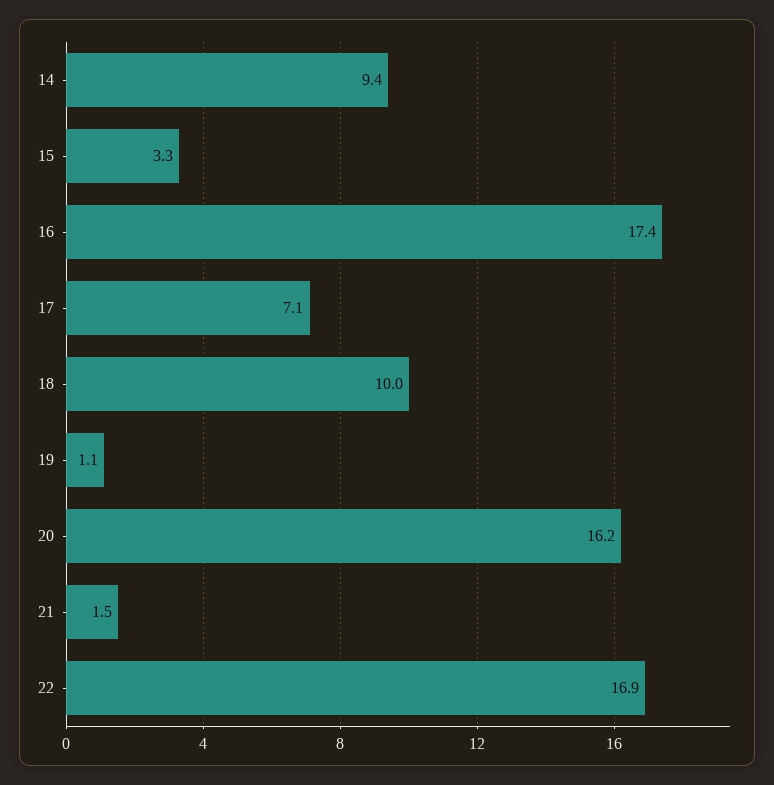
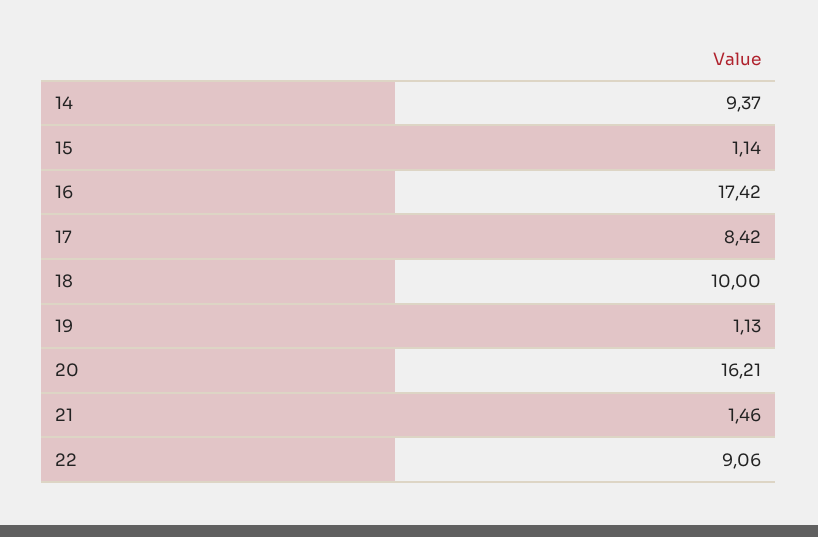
  {
    "14": 9.37,
-   "15": 3.3,
+   "15": 1.14,
    "16": 17.42,
-   "17": 7.1,
+   "17": 8.42,
    "18": 10,
    "19": 1.13,
    "20": 16.21,
    "21": 1.46,
-   "22": 16.9
+   "22": 9.06
  }

